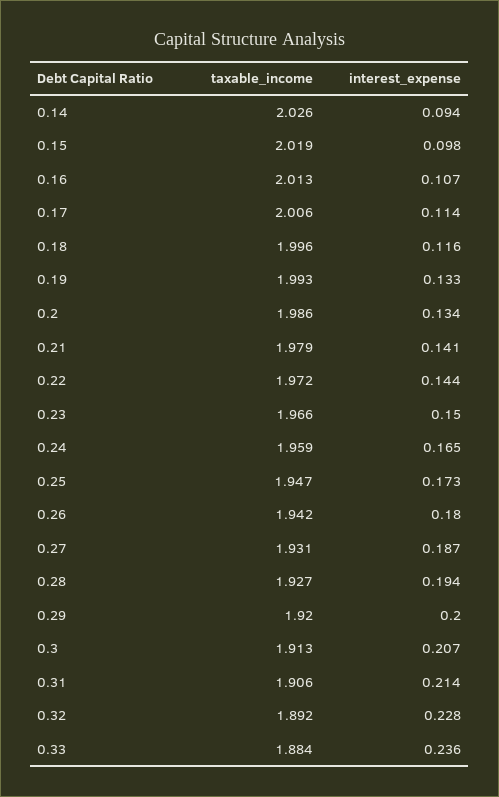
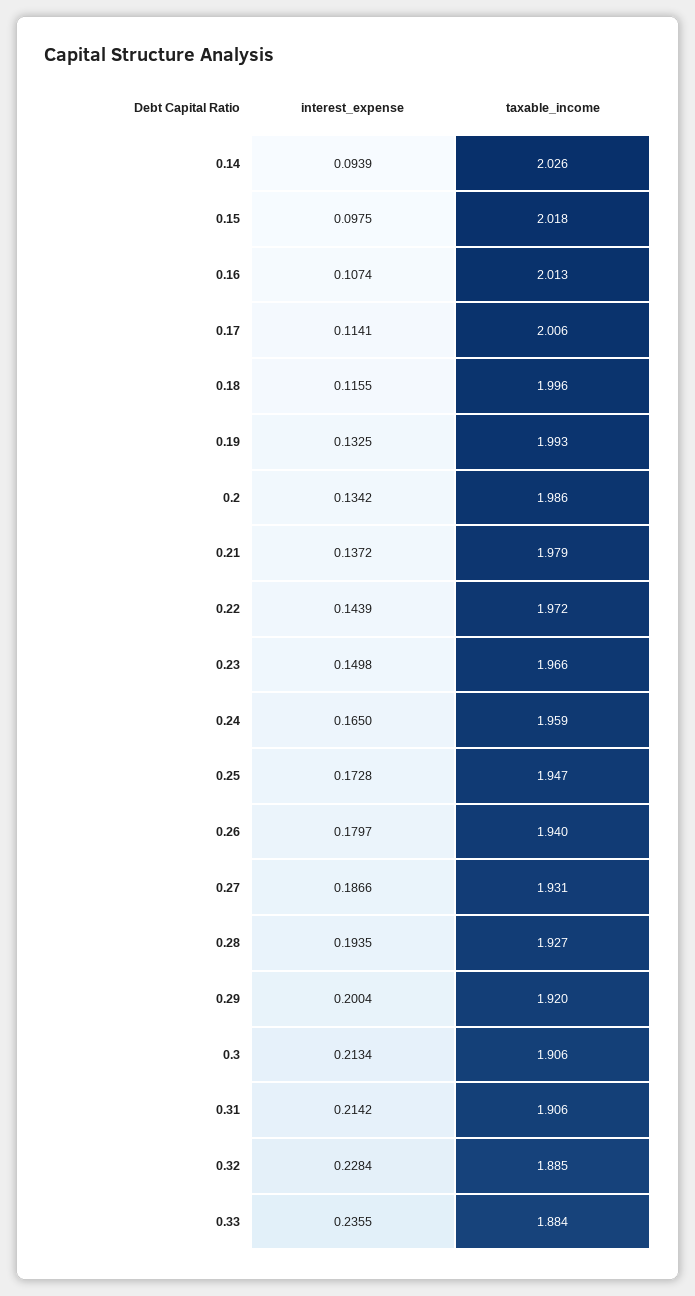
  {
    "taxable_income": {
      "0.14": 2.026,
-     "0.15": 2.019,
+     "0.15": 2.018,
      "0.16": 2.013,
      "0.17": 2.006,
      "0.18": 1.996,
      "0.19": 1.993,
      "0.2": 1.986,
      "0.21": 1.979,
      "0.22": 1.972,
      "0.23": 1.966,
      "0.24": 1.959,
      "0.25": 1.947,
-     "0.26": 1.942,
+     "0.26": 1.94,
      "0.27": 1.931,
      "0.28": 1.927,
      "0.29": 1.92,
-     "0.3": 1.913,
+     "0.3": 1.906,
      "0.31": 1.906,
-     "0.32": 1.892,
+     "0.32": 1.885,
      "0.33": 1.884
    },
    "interest_expense": {
      "0.14": 0.0939,
      "0.15": 0.0975,
      "0.16": 0.1074,
      "0.17": 0.1141,
      "0.18": 0.1155,
      "0.19": 0.1325,
      "0.2": 0.1342,
-     "0.21": 0.141,
+     "0.21": 0.1372,
      "0.22": 0.1439,
      "0.23": 0.1498,
      "0.24": 0.165,
      "0.25": 0.1728,
      "0.26": 0.1797,
      "0.27": 0.1866,
      "0.28": 0.1935,
      "0.29": 0.2004,
-     "0.3": 0.207,
+     "0.3": 0.2134,
      "0.31": 0.2142,
      "0.32": 0.2284,
      "0.33": 0.2355
    }
  }

